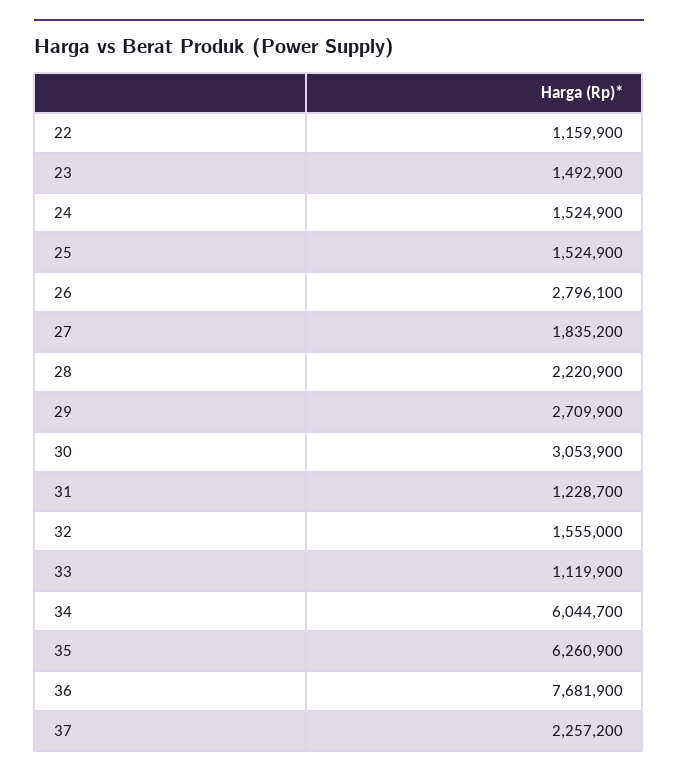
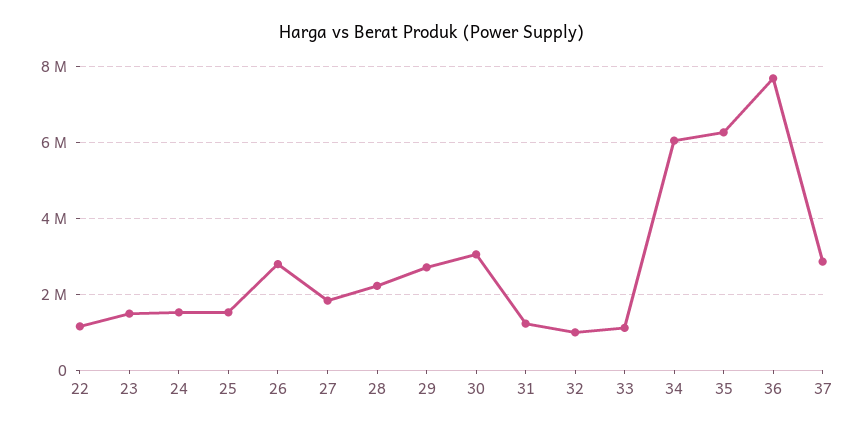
  {
    "22": 1159900,
    "23": 1492900,
    "24": 1524900,
    "25": 1524900,
    "26": 2796100,
    "27": 1835200,
    "28": 2220900,
    "29": 2709900,
    "30": 3053900,
    "31": 1228700,
-   "32": 1555000,
+   "32": 1000000,
    "33": 1119900,
    "34": 6044700,
    "35": 6260900,
    "36": 7681900,
-   "37": 2257200
+   "37": 2800000
  }

